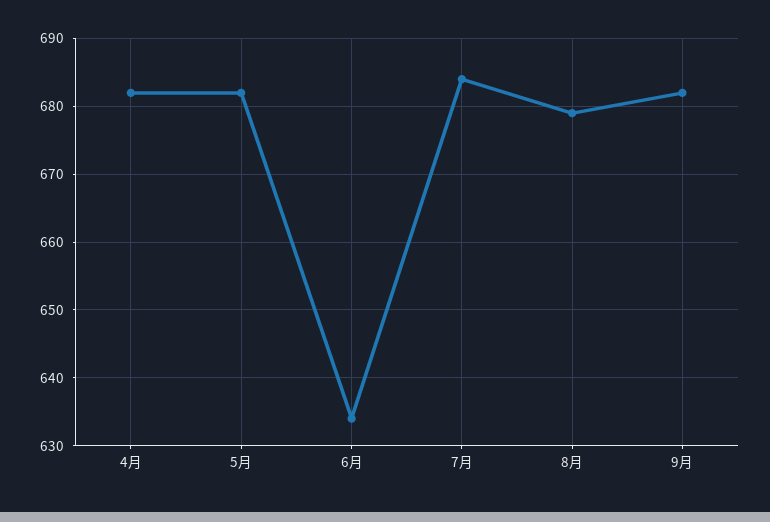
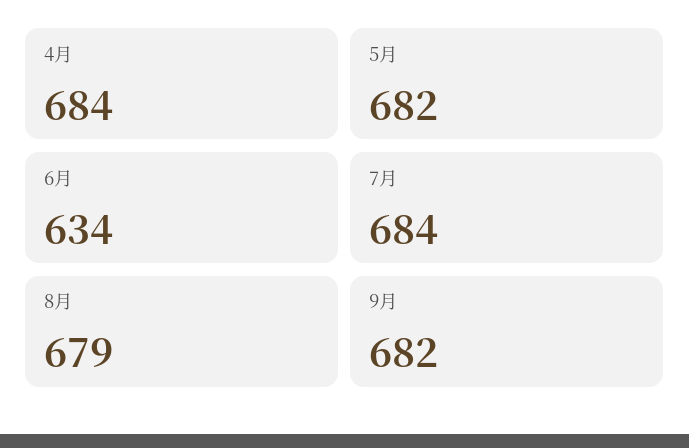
  {
-   "4月": 682,
+   "4月": 684,
    "5月": 682,
    "6月": 634,
    "7月": 684,
    "8月": 679,
    "9月": 682
  }

